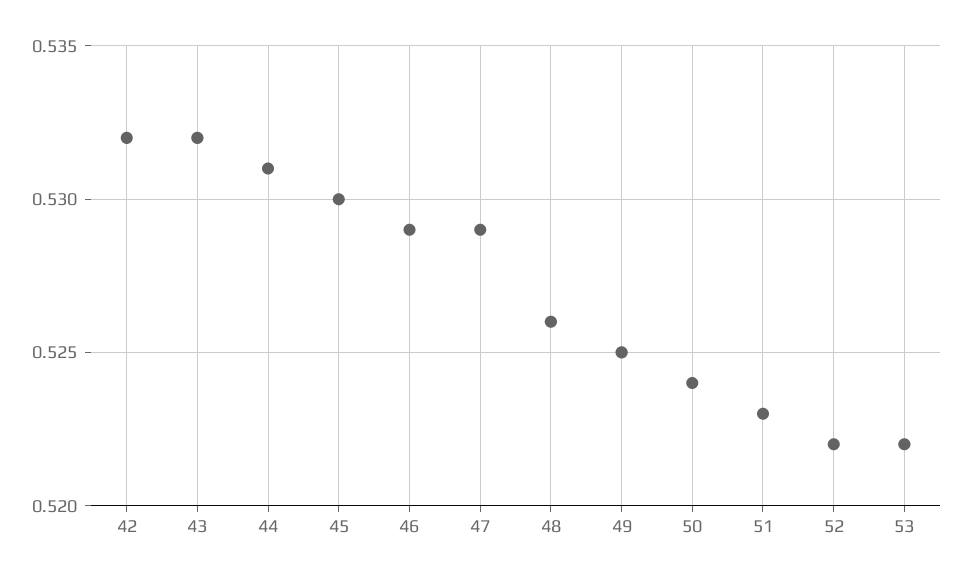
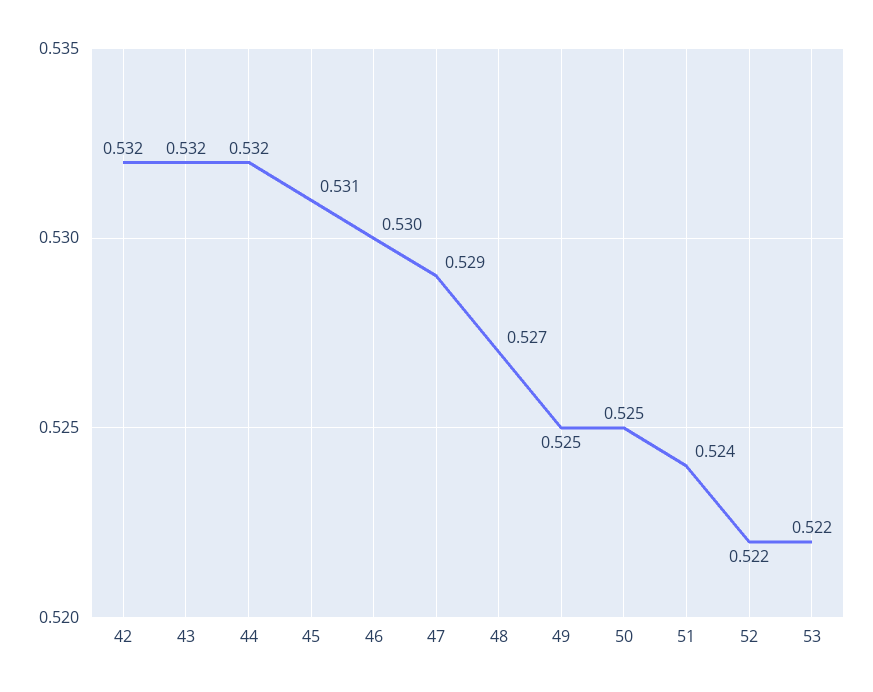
  {
    "42": 0.532,
    "43": 0.532,
-   "44": 0.531,
+   "44": 0.532,
-   "45": 0.53,
+   "45": 0.531,
-   "46": 0.529,
+   "46": 0.53,
    "47": 0.529,
-   "48": 0.526,
+   "48": 0.527,
    "49": 0.525,
-   "50": 0.524,
+   "50": 0.525,
-   "51": 0.523,
+   "51": 0.524,
    "52": 0.522,
    "53": 0.522
  }

